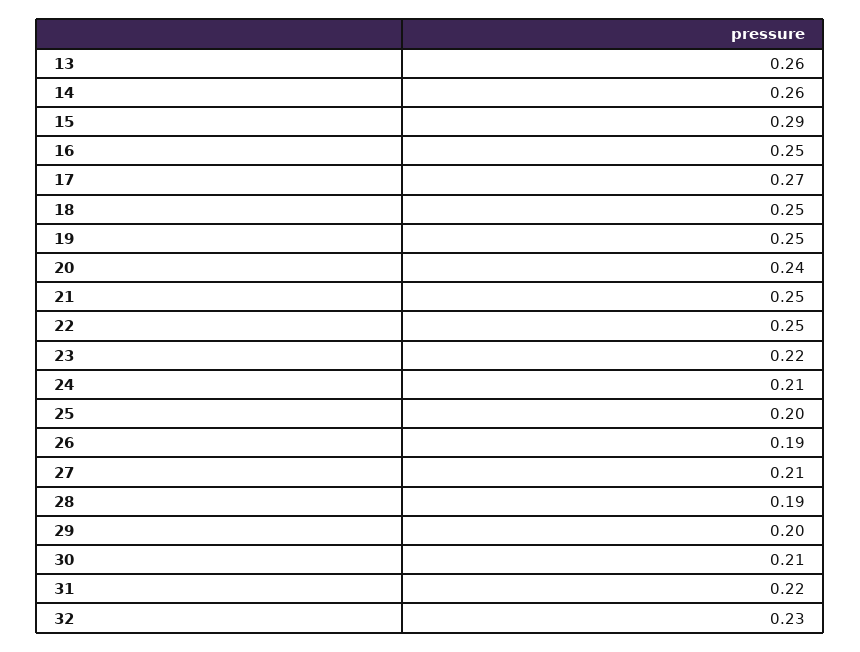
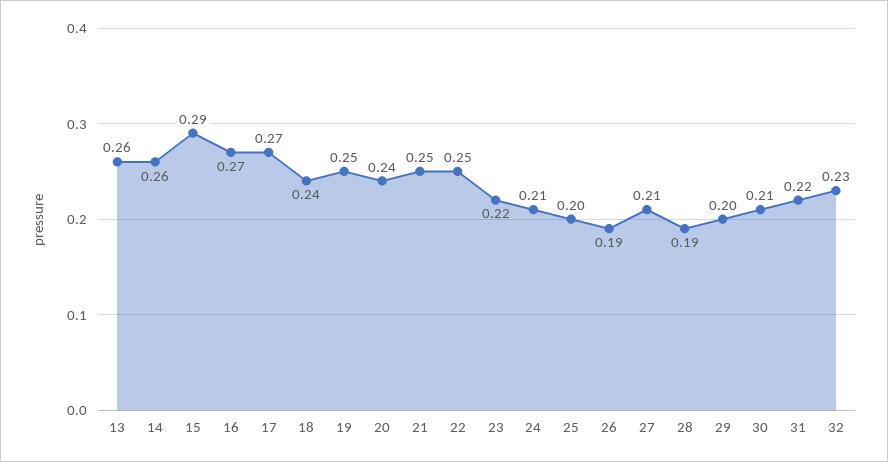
  {
    "13": 0.26,
    "14": 0.26,
    "15": 0.29,
-   "16": 0.25,
+   "16": 0.27,
    "17": 0.27,
-   "18": 0.25,
+   "18": 0.24,
    "19": 0.25,
    "20": 0.24,
    "21": 0.25,
    "22": 0.25,
    "23": 0.22,
    "24": 0.21,
    "25": 0.2,
    "26": 0.19,
    "27": 0.21,
    "28": 0.19,
    "29": 0.2,
    "30": 0.21,
    "31": 0.22,
    "32": 0.23
  }

